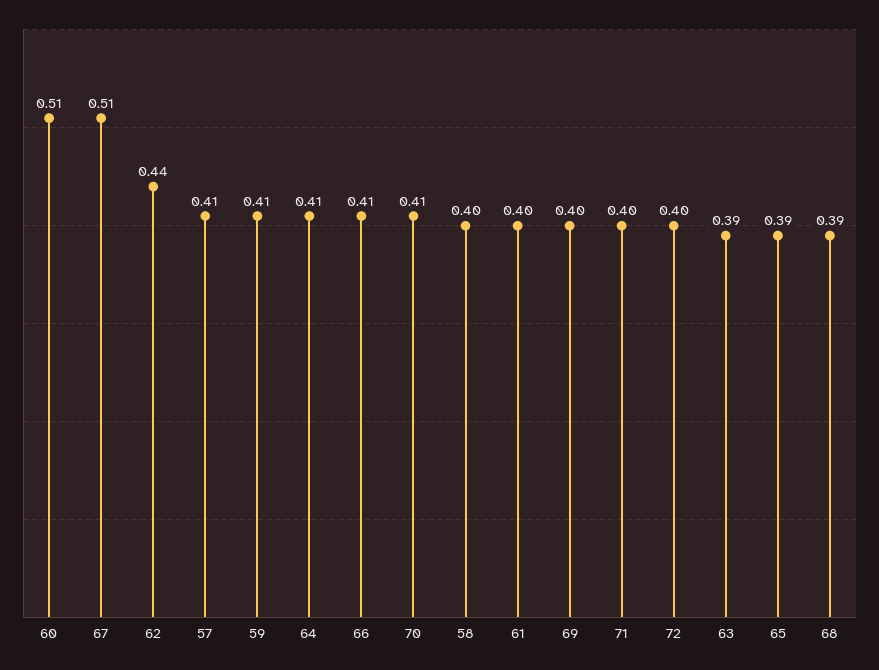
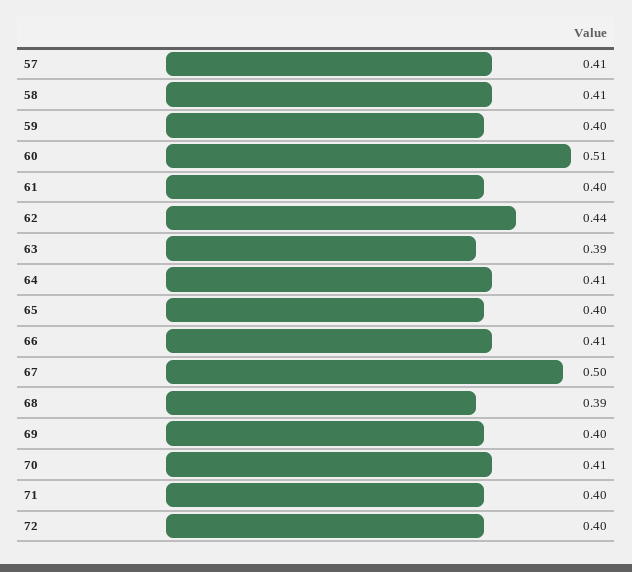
  {
    "60": 0.51,
-   "67": 0.51,
+   "67": 0.5,
    "62": 0.44,
    "57": 0.41,
-   "59": 0.41,
+   "59": 0.4,
    "64": 0.41,
    "66": 0.41,
    "70": 0.41,
-   "58": 0.4,
+   "58": 0.41,
    "61": 0.4,
    "69": 0.4,
    "71": 0.4,
    "72": 0.4,
    "63": 0.39,
-   "65": 0.39,
+   "65": 0.4,
    "68": 0.39
  }

